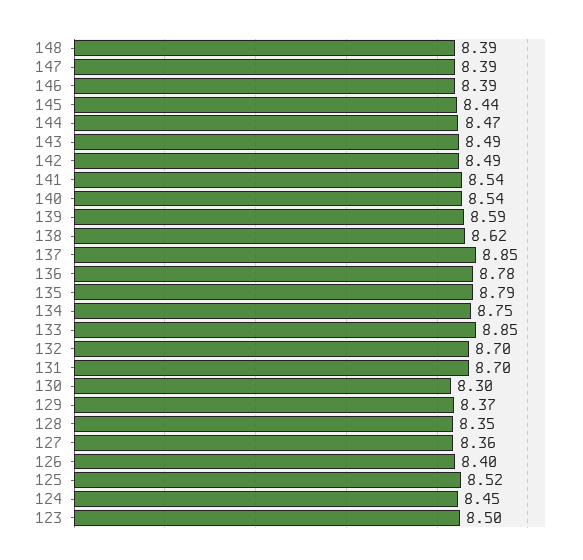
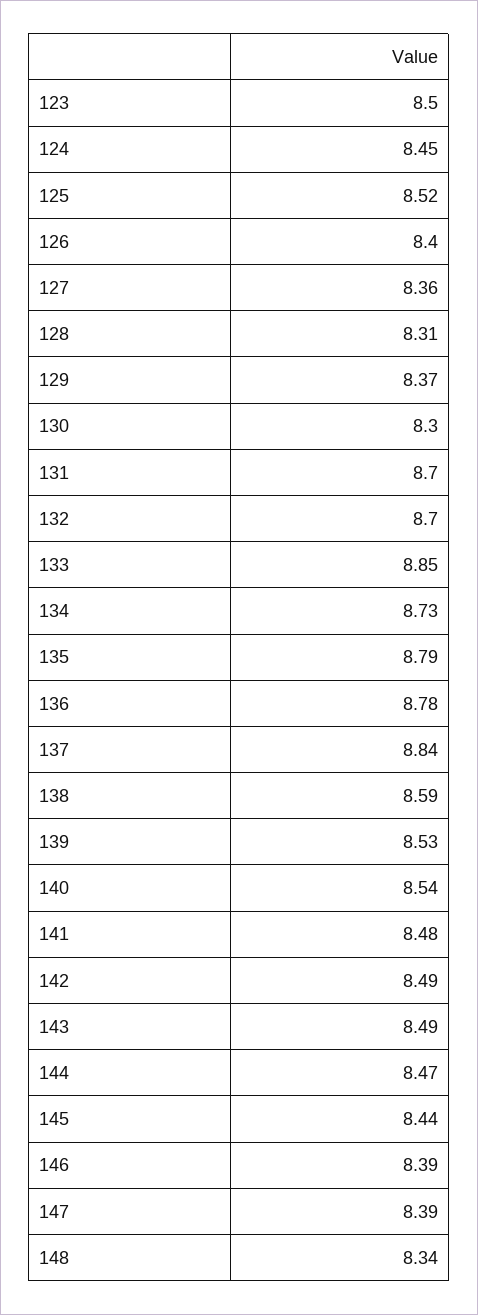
  {
-   "148": 8.39,
+   "148": 8.34,
    "147": 8.39,
    "146": 8.39,
    "145": 8.44,
    "144": 8.47,
    "143": 8.49,
    "142": 8.49,
-   "141": 8.54,
+   "141": 8.48,
    "140": 8.54,
-   "139": 8.59,
+   "139": 8.53,
-   "138": 8.62,
+   "138": 8.59,
-   "137": 8.85,
+   "137": 8.84,
    "136": 8.78,
    "135": 8.79,
-   "134": 8.75,
+   "134": 8.73,
    "133": 8.85,
    "132": 8.7,
    "131": 8.7,
    "130": 8.3,
    "129": 8.37,
-   "128": 8.35,
+   "128": 8.31,
    "127": 8.36,
    "126": 8.4,
    "125": 8.52,
    "124": 8.45,
    "123": 8.5
  }

